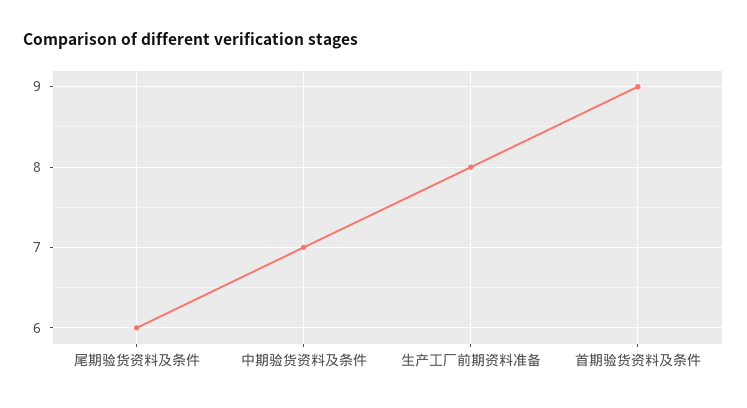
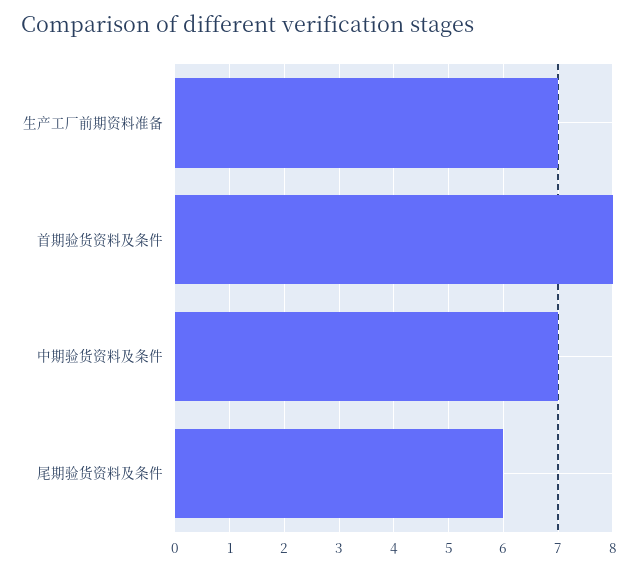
  {
    "尾期验货资料及条件": 6,
    "中期验货资料及条件": 7,
-   "生产工厂前期资料准备": 8,
+   "生产工厂前期资料准备": 7,
-   "首期验货资料及条件": 9
+   "首期验货资料及条件": 8
  }

